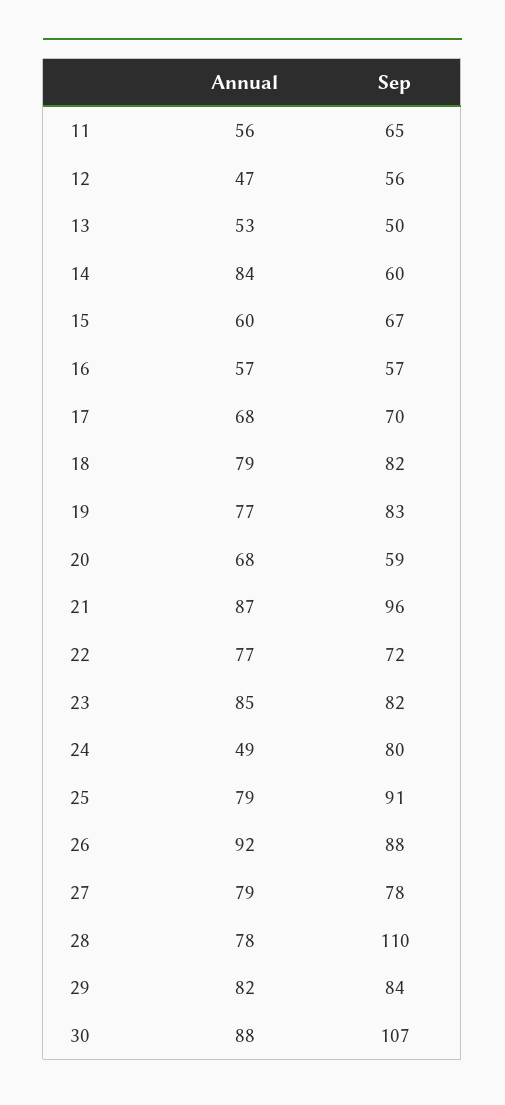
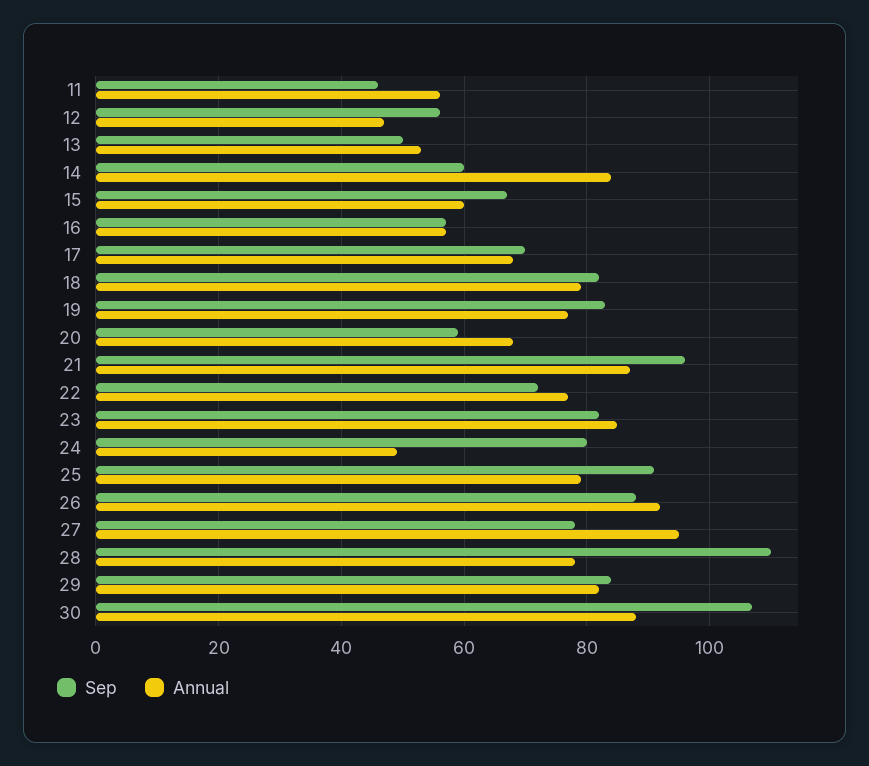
  {
    "Annual": {
      "11": 56,
      "12": 47,
      "13": 53,
      "14": 84,
      "15": 60,
      "16": 57,
      "17": 68,
      "18": 79,
      "19": 77,
      "20": 68,
      "21": 87,
      "22": 77,
      "23": 85,
      "24": 49,
      "25": 79,
      "26": 92,
-     "27": 79,
+     "27": 95,
      "28": 78,
      "29": 82,
      "30": 88
    },
    "Sep": {
-     "11": 65,
+     "11": 45,
      "12": 56,
      "13": 50,
      "14": 60,
      "15": 67,
      "16": 57,
      "17": 70,
      "18": 82,
      "19": 83,
      "20": 59,
      "21": 96,
      "22": 72,
      "23": 82,
      "24": 80,
      "25": 91,
      "26": 88,
      "27": 78,
      "28": 110,
      "29": 84,
      "30": 107
    }
  }

